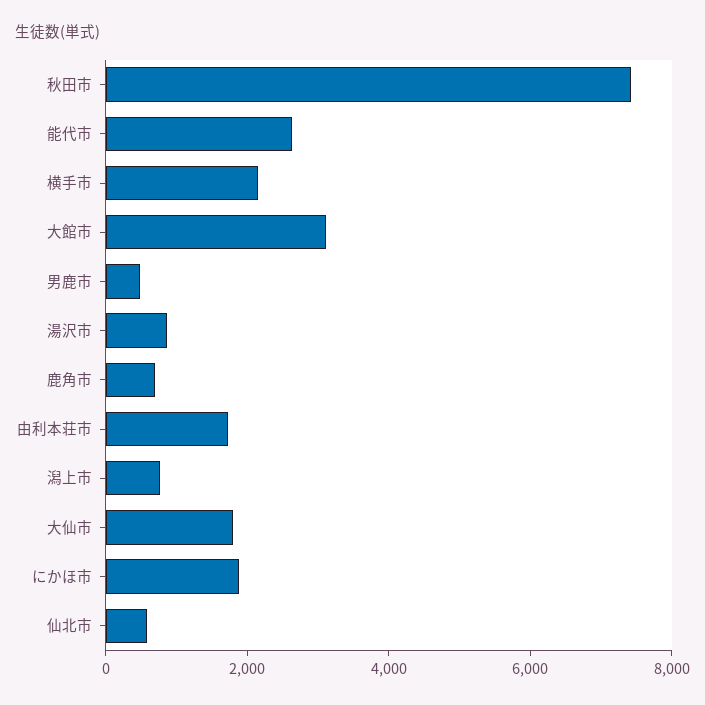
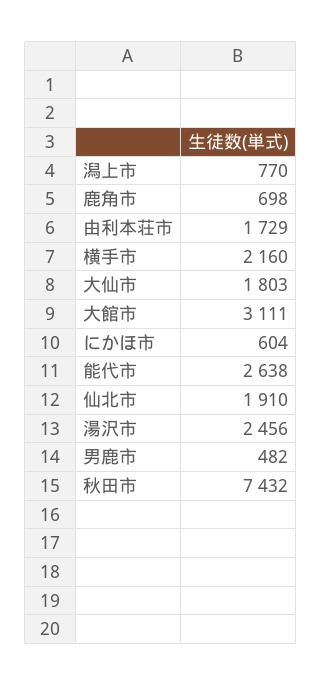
  {
    "秋田市": 7432,
    "能代市": 2638,
    "横手市": 2160,
    "大館市": 3111,
    "男鹿市": 482,
-   "湯沢市": 1000,
+   "湯沢市": 2456,
    "鹿角市": 698,
    "由利本荘市": 1729,
    "潟上市": 770,
    "大仙市": 1803,
-   "にかほ市": 2000,
+   "にかほ市": 604,
-   "仙北市": 500
+   "仙北市": 1910
  }

